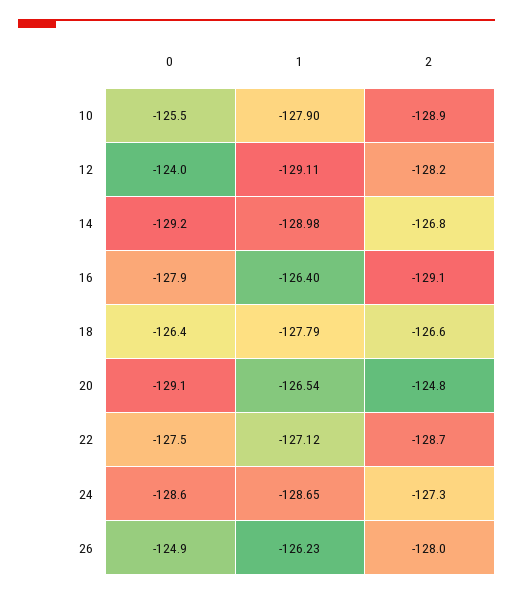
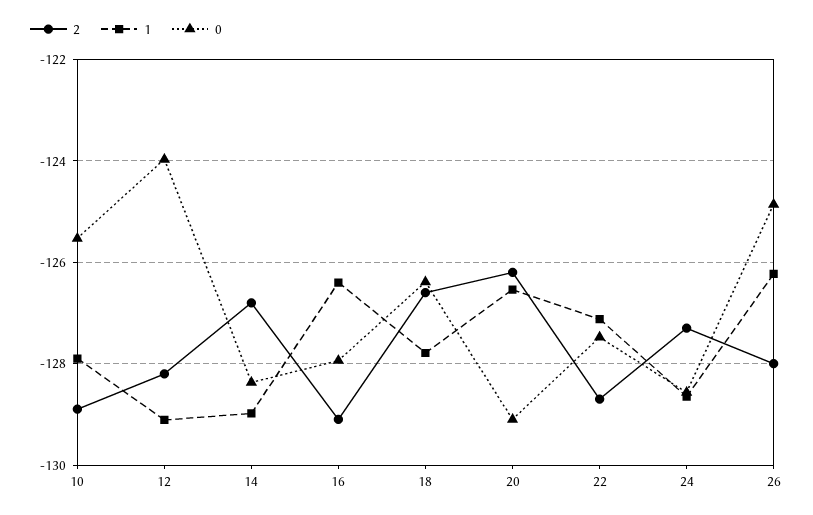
  {
    "0": {
      "10": -125.5,
      "12": -124,
-     "14": -129.2,
+     "14": -128.4,
      "16": -127.9,
      "18": -126.4,
      "20": -129.1,
      "22": -127.5,
      "24": -128.6,
      "26": -124.9
    },
    "1": {
      "10": -127.9,
      "12": -129.11,
      "14": -128.98,
      "16": -126.4,
      "18": -127.79,
      "20": -126.54,
      "22": -127.12,
      "24": -128.65,
      "26": -126.23
    },
    "2": {
      "10": -128.9,
      "12": -128.2,
      "14": -126.8,
      "16": -129.1,
      "18": -126.6,
-     "20": -124.8,
+     "20": -126.2,
      "22": -128.7,
      "24": -127.3,
      "26": -128
    }
  }

